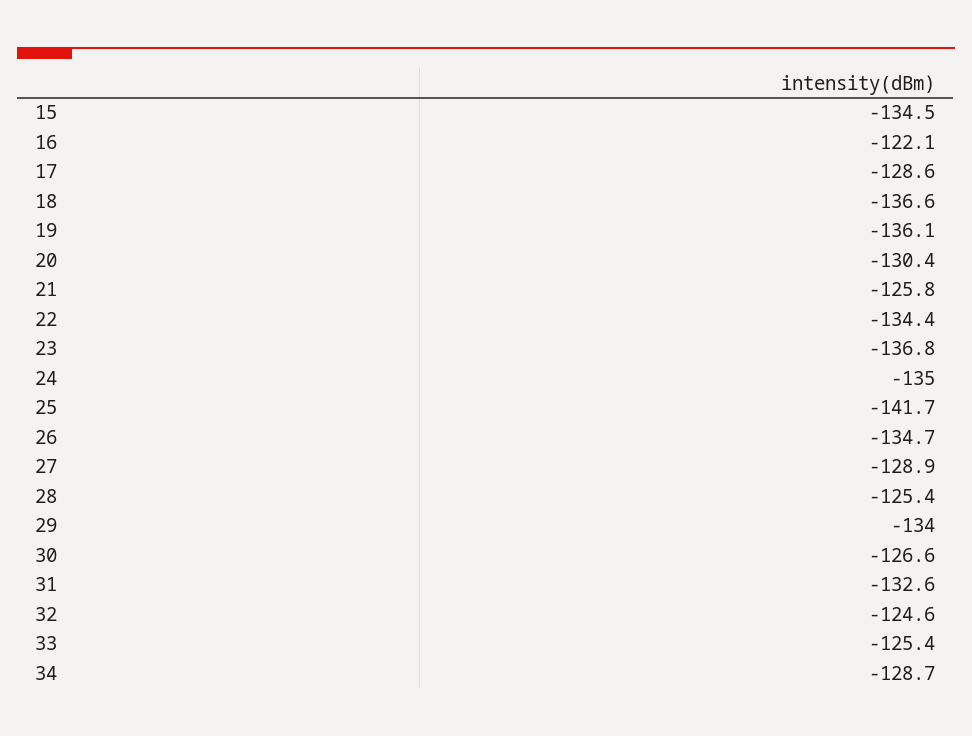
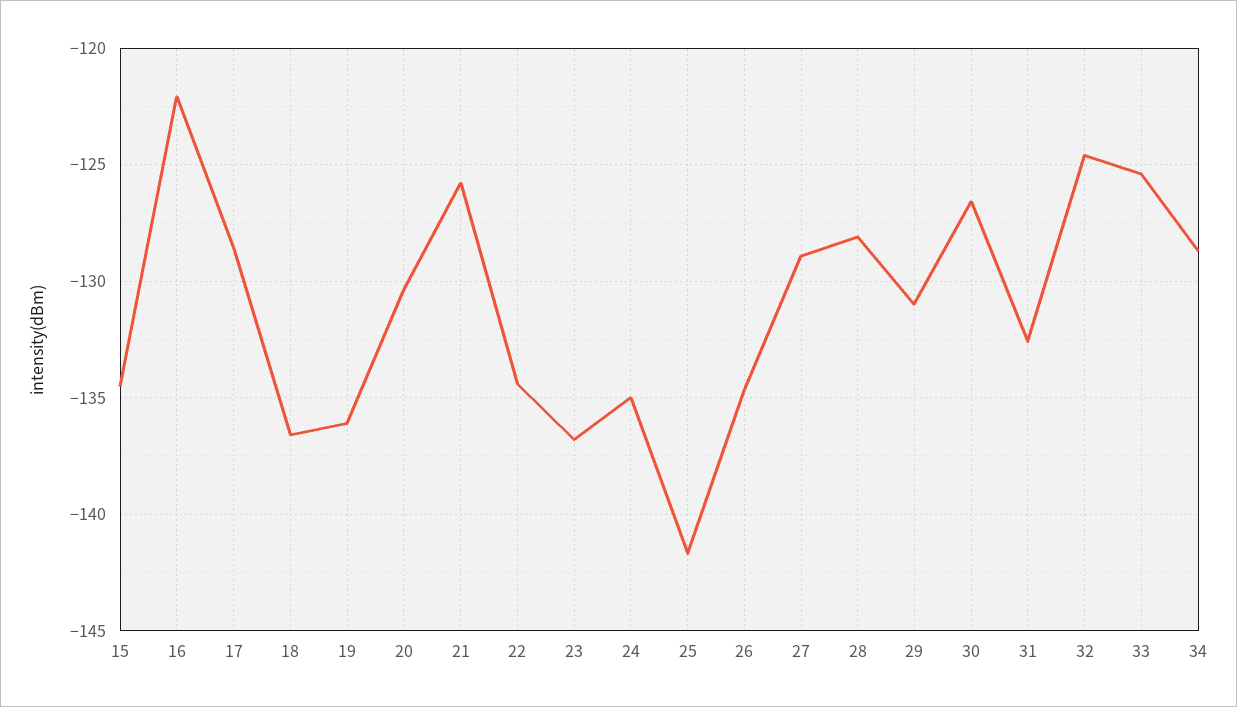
  {
    "15": -134.5,
    "16": -122.1,
    "17": -128.6,
    "18": -136.6,
    "19": -136.1,
    "20": -130.4,
    "21": -125.8,
    "22": -134.4,
    "23": -136.8,
    "24": -135,
    "25": -141.7,
    "26": -134.7,
    "27": -128.9,
-   "28": -125.4,
+   "28": -128,
-   "29": -134,
+   "29": -131,
    "30": -126.6,
    "31": -132.6,
    "32": -124.6,
    "33": -125.4,
    "34": -128.7
  }

